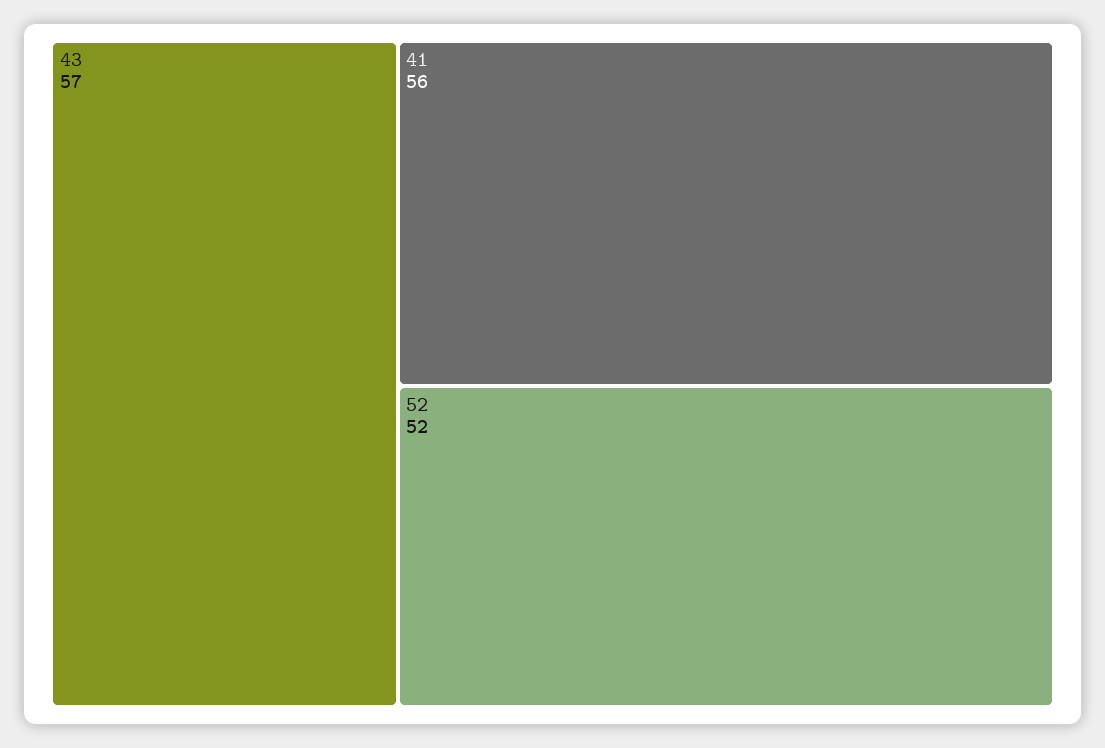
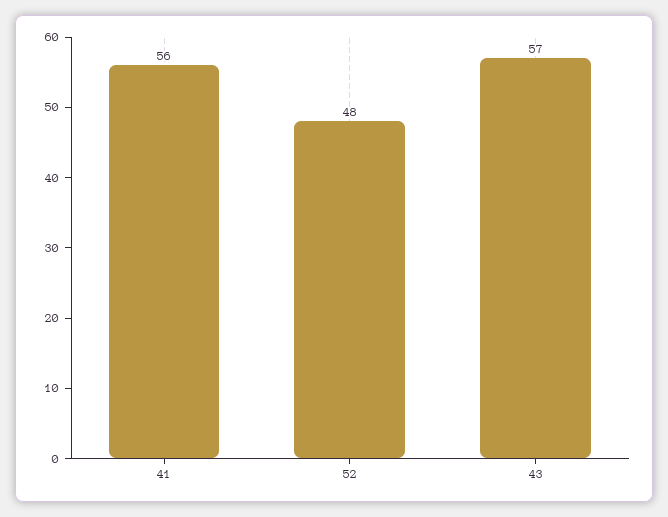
  {
    "43": 57,
    "41": 56,
-   "52": 52
+   "52": 48
  }

